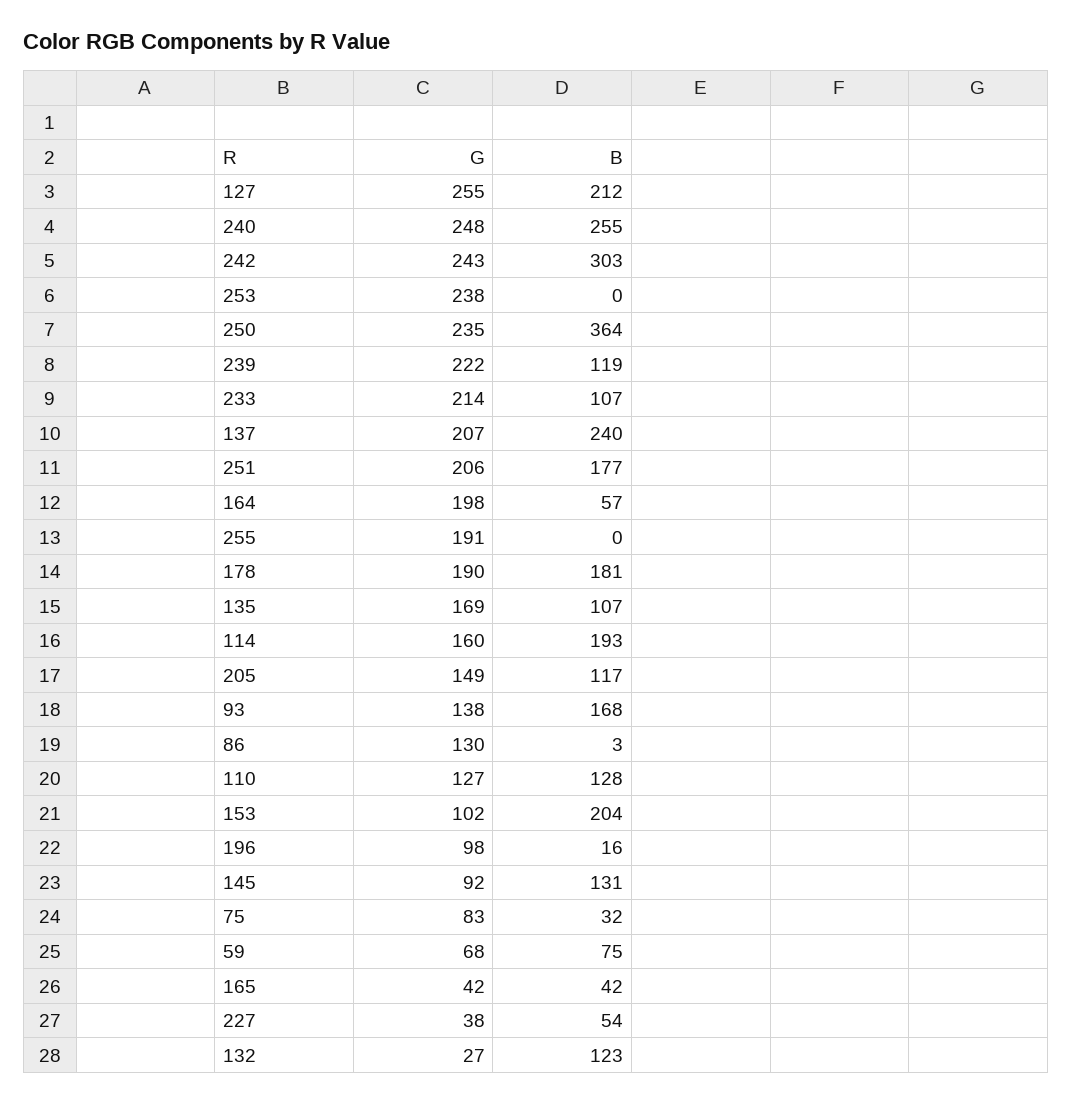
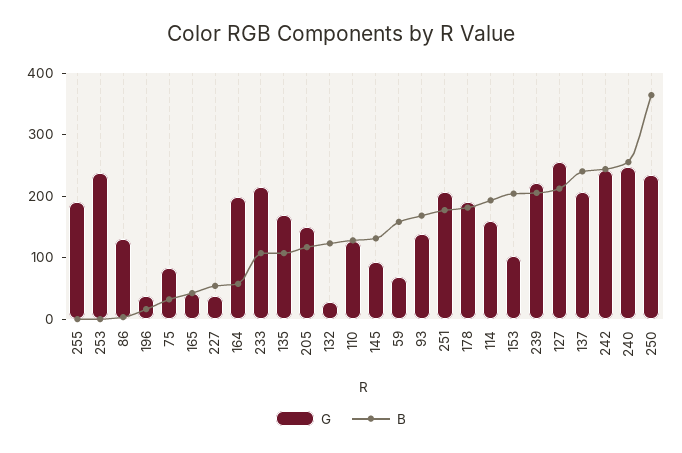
  {
    "G": {
      "127": 255,
      "240": 248,
      "242": 243,
      "253": 238,
      "250": 235,
      "239": 222,
      "233": 214,
      "137": 207,
      "251": 206,
      "164": 198,
      "255": 191,
      "178": 190,
      "135": 169,
      "114": 160,
      "205": 149,
      "93": 138,
      "86": 130,
      "110": 127,
      "153": 102,
-     "196": 98,
+     "196": 40,
      "145": 92,
      "75": 83,
      "59": 68,
      "165": 42,
      "227": 38,
      "132": 27
    },
    "B": {
      "127": 212,
      "240": 255,
-     "242": 303,
+     "242": 240,
      "253": 0,
      "250": 364,
-     "239": 119,
+     "239": 200,
      "233": 107,
      "137": 240,
      "251": 177,
      "164": 57,
      "255": 0,
      "178": 181,
      "135": 107,
      "114": 193,
      "205": 117,
      "93": 168,
      "86": 3,
      "110": 128,
      "153": 204,
      "196": 16,
      "145": 131,
      "75": 32,
-     "59": 75,
+     "59": 160,
      "165": 42,
      "227": 54,
      "132": 123
    }
  }

